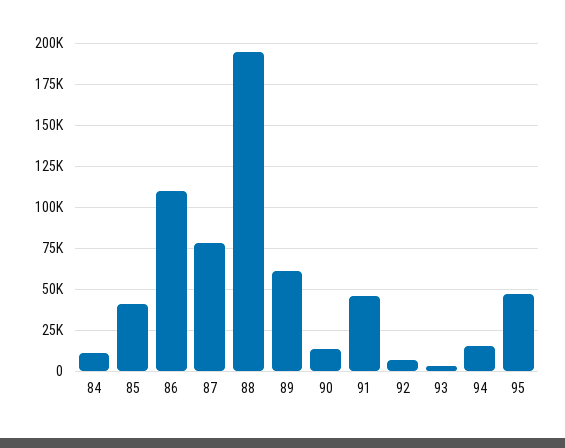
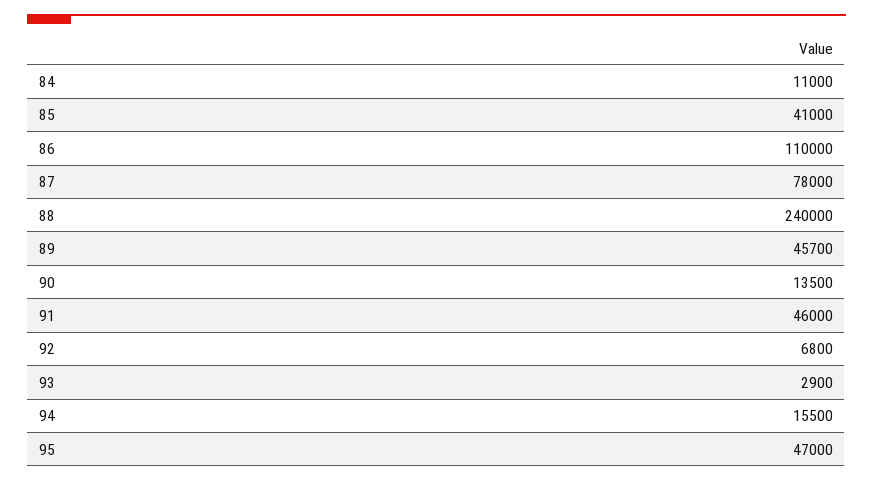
  {
    "84": 11000,
    "85": 41000,
    "86": 110000,
    "87": 78000,
-   "88": 195000,
+   "88": 240000,
-   "89": 60000,
+   "89": 45700,
    "90": 13500,
    "91": 46000,
    "92": 6800,
    "93": 2900,
    "94": 15500,
    "95": 47000
  }

